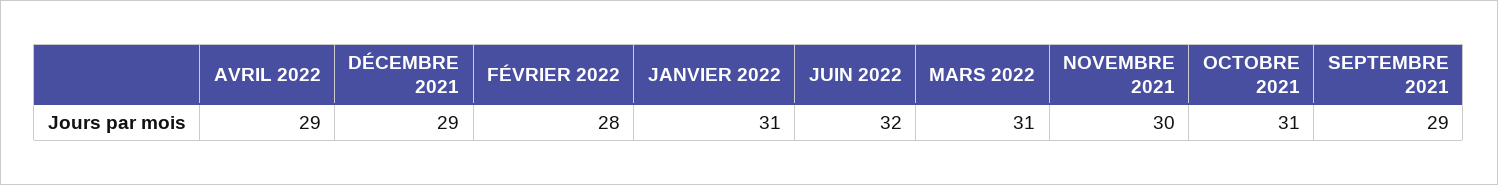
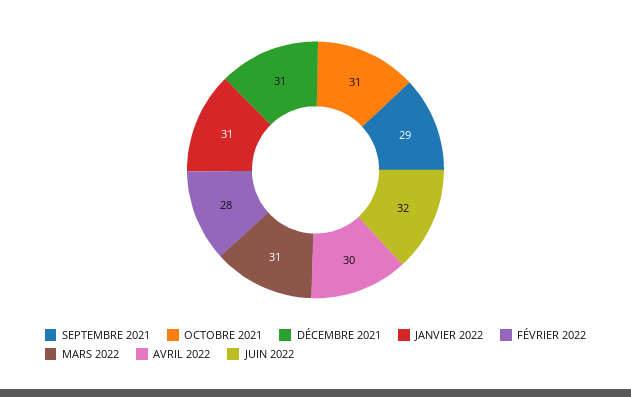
  {
-   "AVRIL 2022": 29,
+   "AVRIL 2022": 30,
-   "DÉCEMBRE 2021": 29,
+   "DÉCEMBRE 2021": 31,
    "FÉVRIER 2022": 28,
    "JANVIER 2022": 31,
    "JUIN 2022": 32,
    "MARS 2022": 31,
-   "NOVEMBRE 2021": 30,
    "OCTOBRE 2021": 31,
    "SEPTEMBRE 2021": 29
  }

